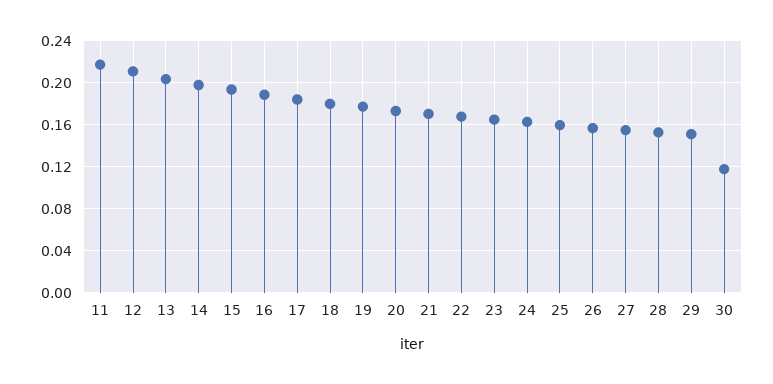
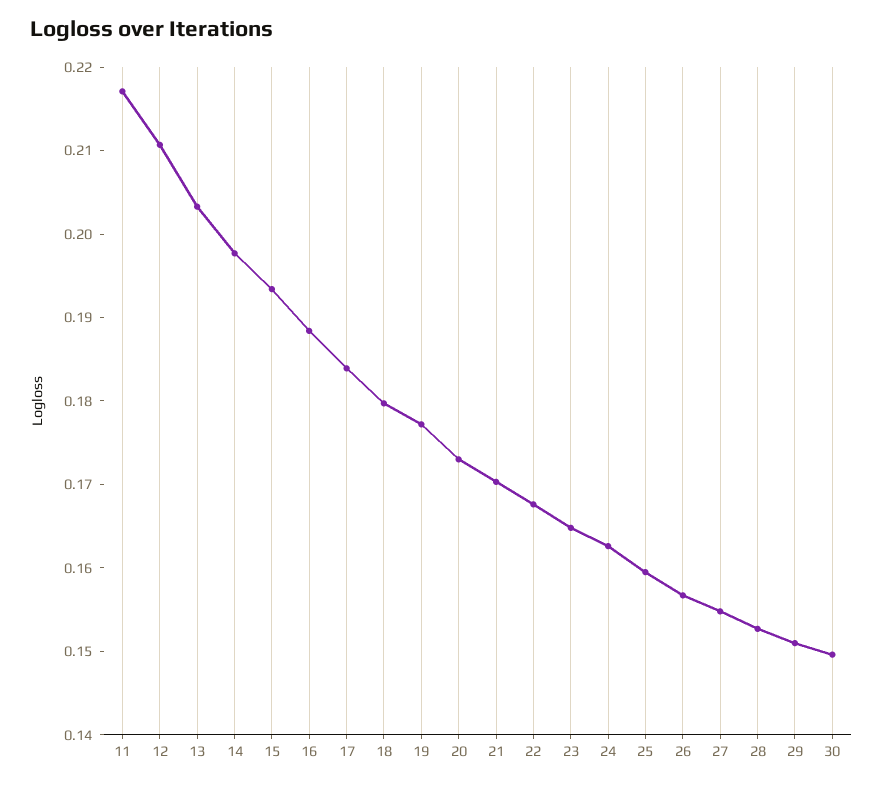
  {
    "11": 0.218,
    "12": 0.21,
    "13": 0.204,
    "14": 0.198,
    "15": 0.194,
    "16": 0.188,
    "17": 0.184,
    "18": 0.18,
    "19": 0.178,
    "20": 0.174,
    "21": 0.17,
    "22": 0.168,
    "23": 0.164,
    "24": 0.162,
    "25": 0.16,
    "26": 0.156,
    "27": 0.154,
    "28": 0.152,
    "29": 0.152,
-   "30": 0.12
+   "30": 0.15
  }

